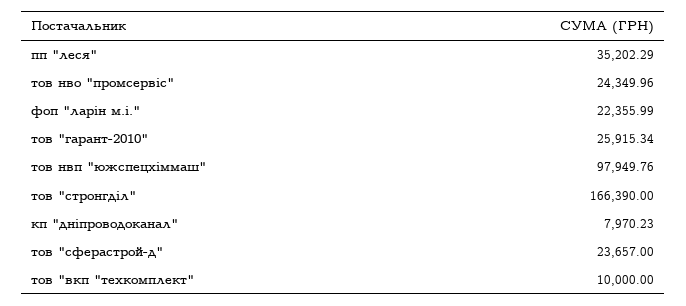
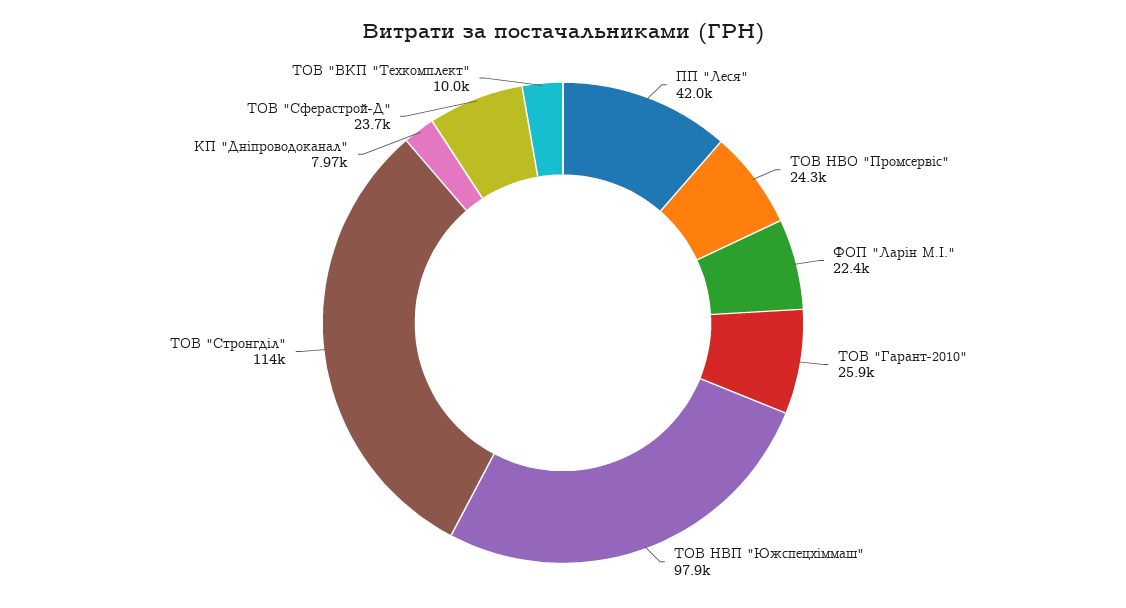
  {
-   "пп \"леся\"": 35202.29,
+   "пп \"леся\"": 42000,
    "тов нво \"промсервіс\"": 24349.96,
    "фоп \"ларін м.і.\"": 22355.99,
    "тов \"гарант-2010\"": 25915.34,
    "тов нвп \"южспецхіммаш\"": 97949.76,
-   "тов \"стронгділ\"": 166390,
+   "тов \"стронгділ\"": 114000,
    "кп \"дніпроводоканал\"": 7970.23,
    "тов \"сферастрой-д\"": 23657,
    "тов \"вкп \"техкомплект\"": 10000
  }

